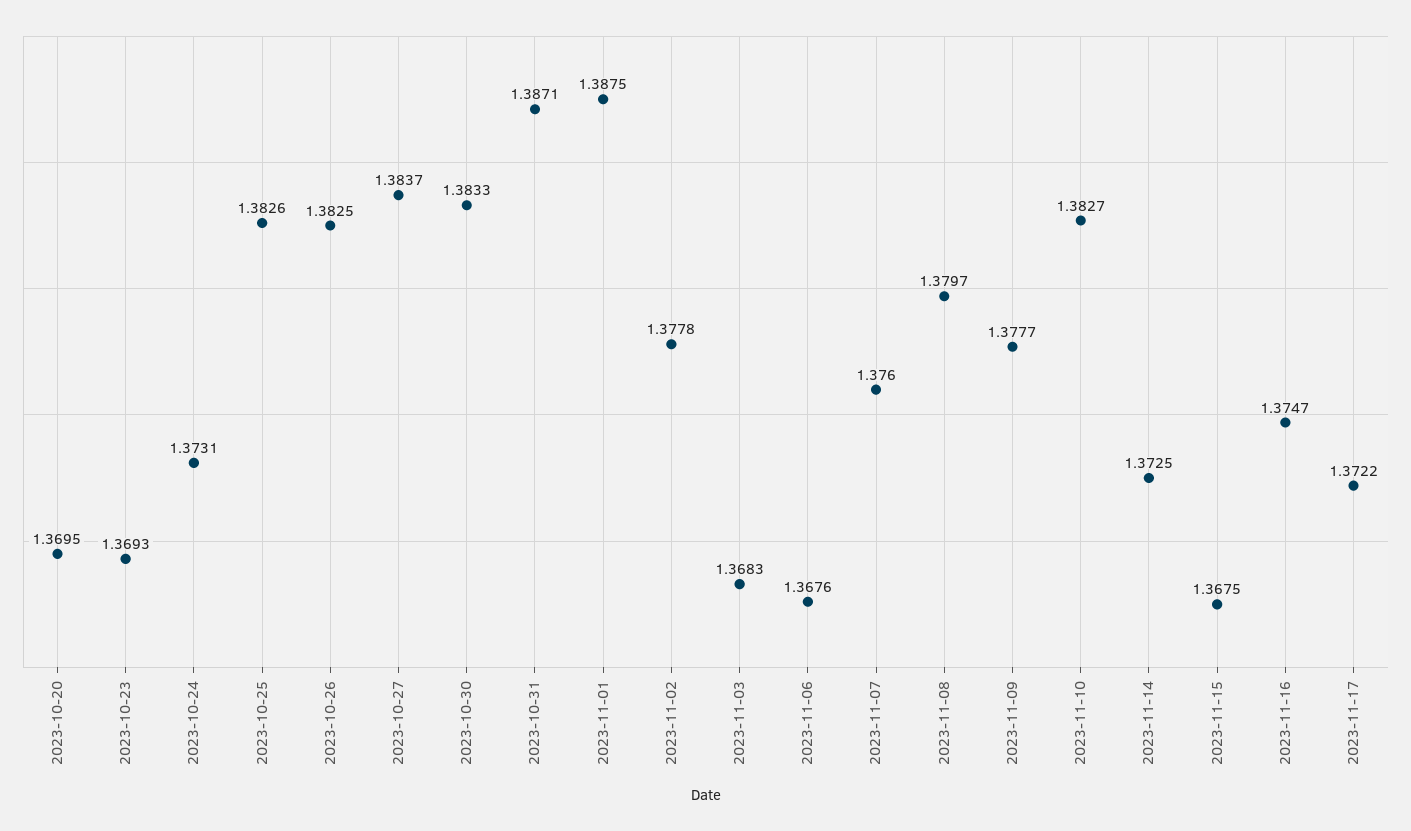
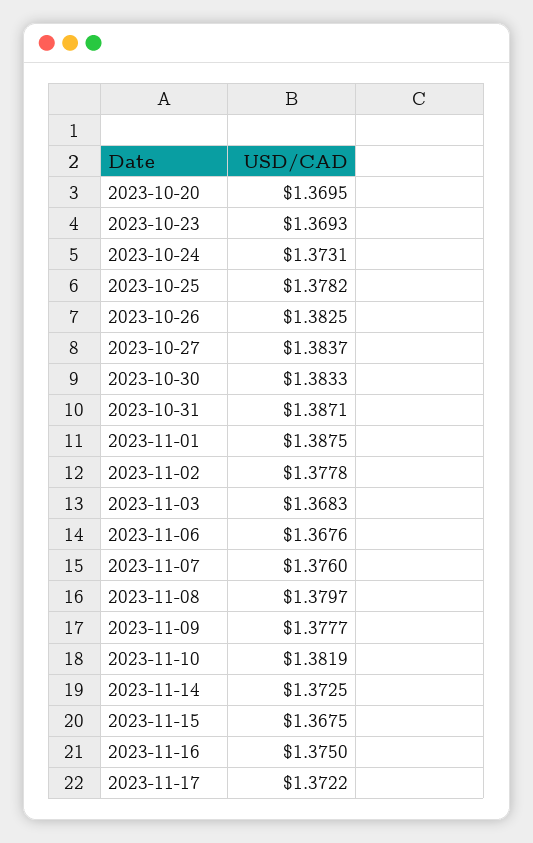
  {
    "2023-10-20": 1.3695,
    "2023-10-23": 1.3693,
    "2023-10-24": 1.3731,
-   "2023-10-25": 1.3826,
+   "2023-10-25": 1.3782,
    "2023-10-26": 1.3825,
    "2023-10-27": 1.3837,
    "2023-10-30": 1.3833,
    "2023-10-31": 1.3871,
    "2023-11-01": 1.3875,
    "2023-11-02": 1.3778,
    "2023-11-03": 1.3683,
    "2023-11-06": 1.3676,
    "2023-11-07": 1.376,
    "2023-11-08": 1.3797,
    "2023-11-09": 1.3777,
-   "2023-11-10": 1.3827,
+   "2023-11-10": 1.3819,
    "2023-11-14": 1.3725,
    "2023-11-15": 1.3675,
-   "2023-11-16": 1.3747,
+   "2023-11-16": 1.375,
    "2023-11-17": 1.3722
  }

